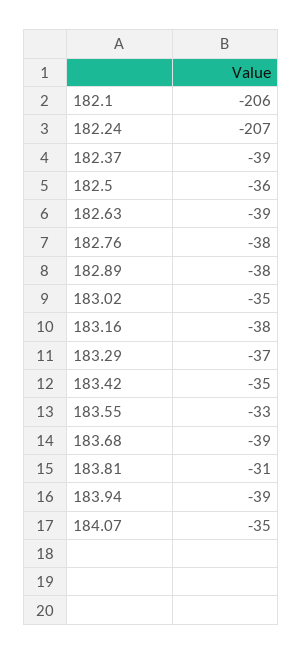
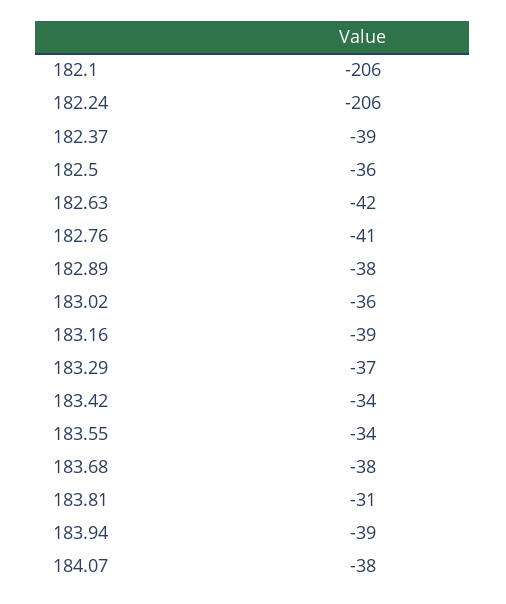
  {
    "182.1": -206,
-   "182.24": -207,
+   "182.24": -206,
    "182.37": -39,
    "182.5": -36,
-   "182.63": -39,
+   "182.63": -42,
-   "182.76": -38,
+   "182.76": -41,
    "182.89": -38,
-   "183.02": -35,
+   "183.02": -36,
-   "183.16": -38,
+   "183.16": -39,
    "183.29": -37,
-   "183.42": -35,
+   "183.42": -34,
-   "183.55": -33,
+   "183.55": -34,
-   "183.68": -39,
+   "183.68": -38,
    "183.81": -31,
    "183.94": -39,
-   "184.07": -35
+   "184.07": -38
  }

